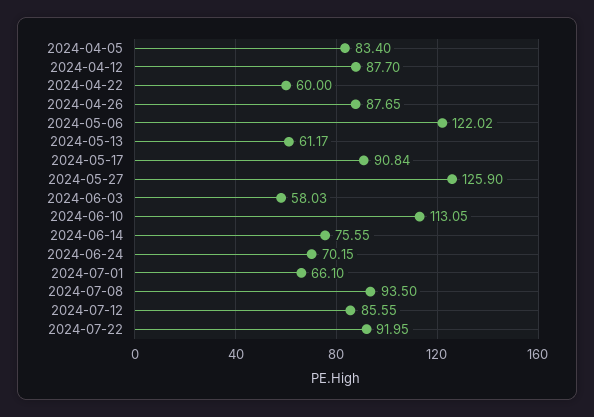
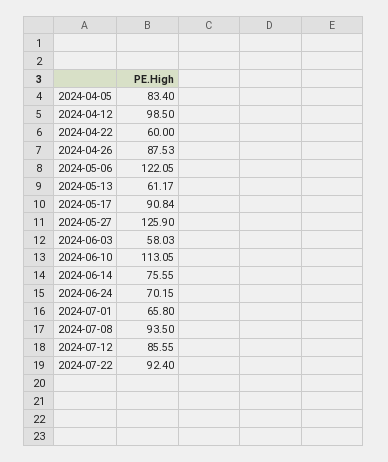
  {
    "2024-04-05": 83.4,
-   "2024-04-12": 87.7,
+   "2024-04-12": 98.5,
    "2024-04-22": 60,
-   "2024-04-26": 87.65,
+   "2024-04-26": 87.53,
-   "2024-05-06": 122.02,
+   "2024-05-06": 122.05,
    "2024-05-13": 61.17,
    "2024-05-17": 90.84,
    "2024-05-27": 125.9,
    "2024-06-03": 58.03,
    "2024-06-10": 113.05,
    "2024-06-14": 75.55,
    "2024-06-24": 70.15,
-   "2024-07-01": 66.1,
+   "2024-07-01": 65.8,
    "2024-07-08": 93.5,
    "2024-07-12": 85.55,
-   "2024-07-22": 91.95
+   "2024-07-22": 92.4
  }

